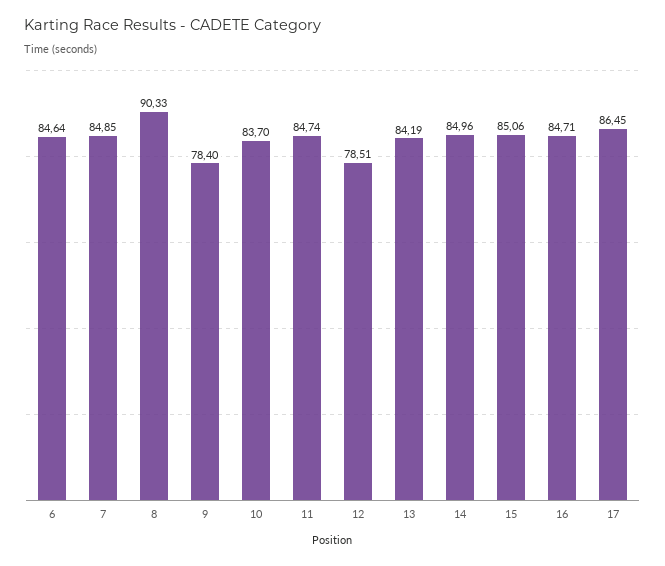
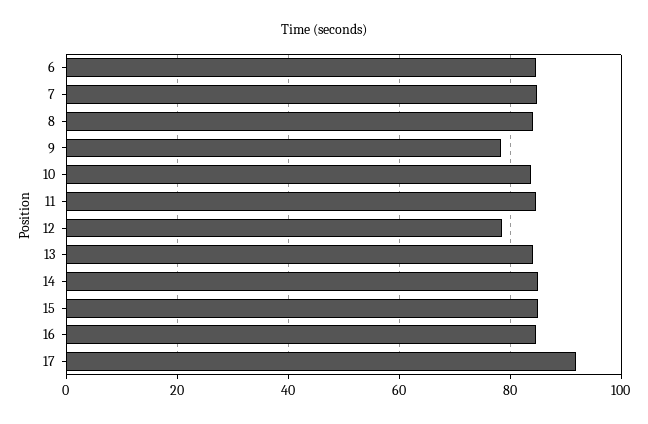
  {
    "6": 84.64,
    "7": 84.85,
-   "8": 90.33,
+   "8": 84,
    "9": 78.4,
    "10": 83.7,
    "11": 84.74,
    "12": 78.51,
    "13": 84.19,
    "14": 84.96,
    "15": 85.06,
    "16": 84.71,
-   "17": 86.45
+   "17": 92
  }

